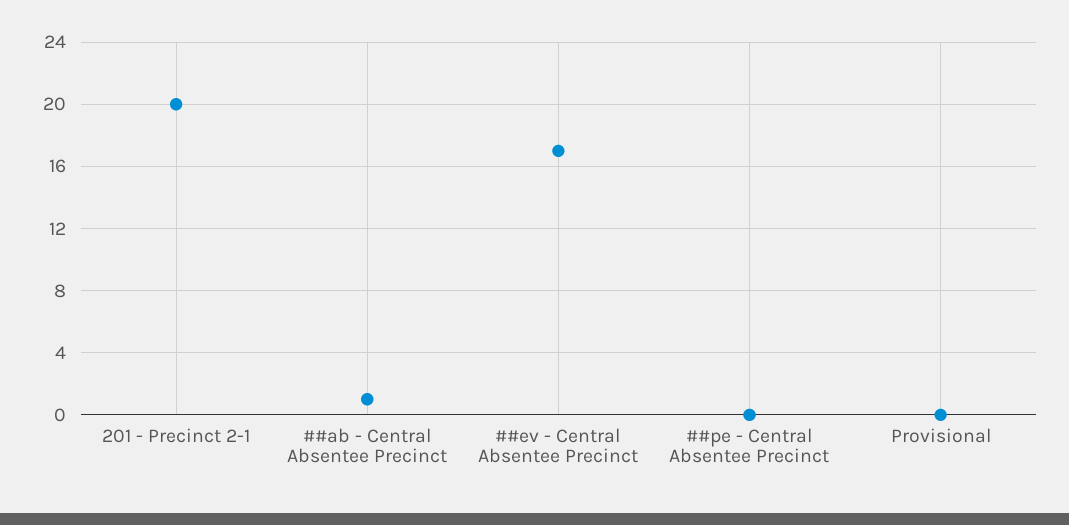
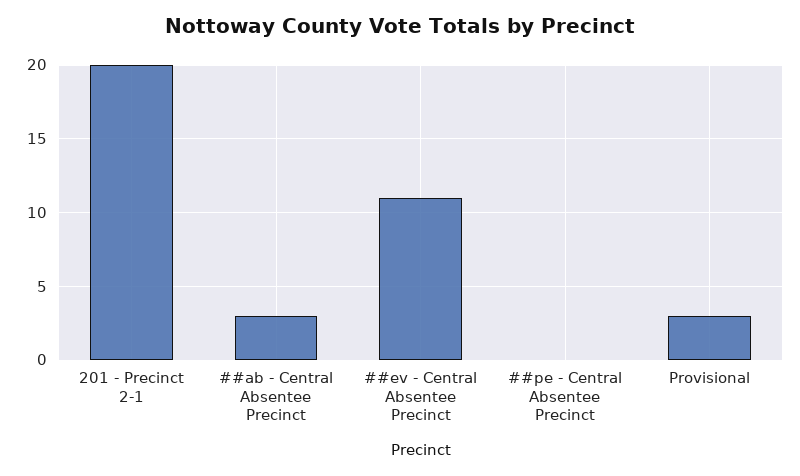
  {
    "201 - Precinct 2-1": 20,
-   "##ab - Central Absentee Precinct": 1,
+   "##ab - Central Absentee Precinct": 3,
-   "##ev - Central Absentee Precinct": 17,
+   "##ev - Central Absentee Precinct": 11,
    "##pe - Central Absentee Precinct": 0,
-   "Provisional": 0
+   "Provisional": 3
  }

